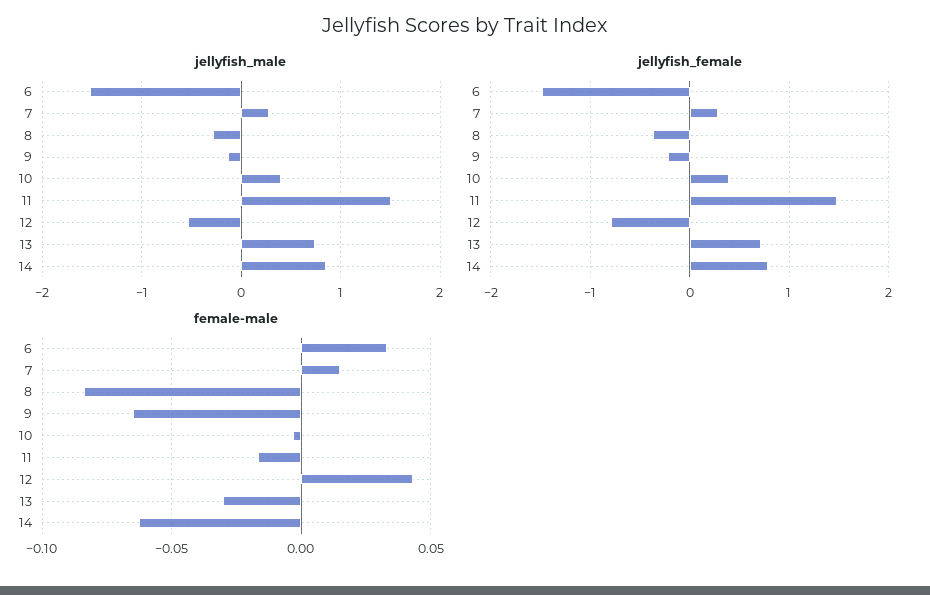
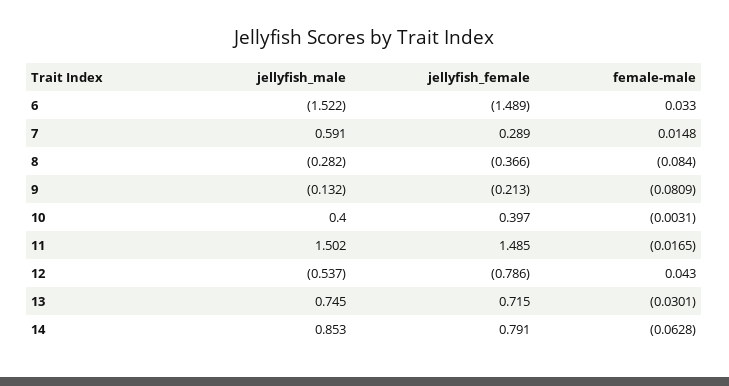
  {
    "jellyfish_male": {
      "6": -1.522,
-     "7": 0.3,
+     "7": 0.591,
      "8": -0.282,
      "9": -0.132,
      "10": 0.4,
      "11": 1.502,
      "12": -0.537,
      "13": 0.745,
      "14": 0.853
    },
    "jellyfish_female": {
      "6": -1.489,
      "7": 0.289,
      "8": -0.366,
      "9": -0.213,
      "10": 0.397,
      "11": 1.485,
      "12": -0.786,
      "13": 0.715,
      "14": 0.791
    },
    "female-male": {
      "6": 0.033,
      "7": 0.0148,
      "8": -0.084,
-     "9": -0.065,
+     "9": -0.0809,
      "10": -0.0031,
      "11": -0.0165,
      "12": 0.043,
      "13": -0.0301,
      "14": -0.0628
    }
  }

